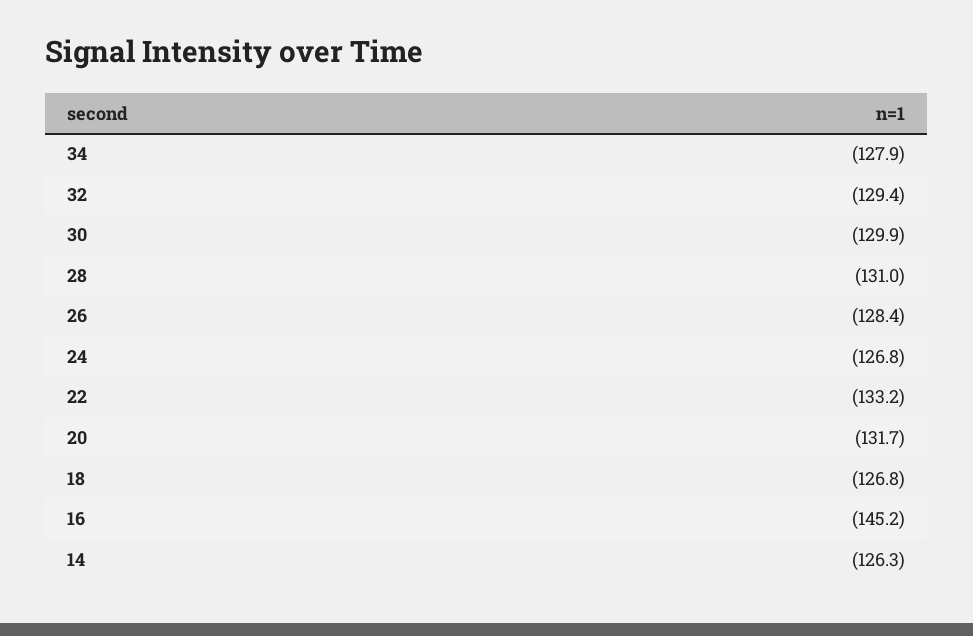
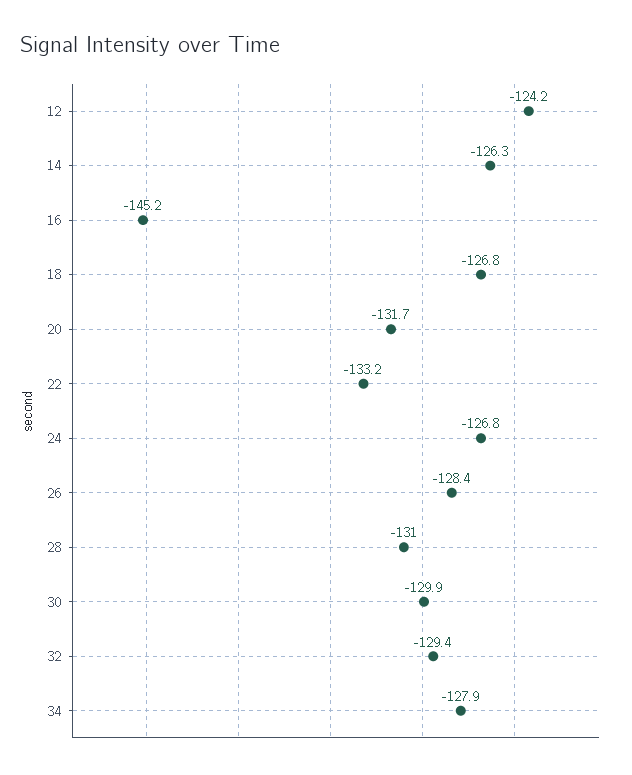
  {
    "34": -127.9,
    "32": -129.4,
    "30": -129.9,
    "28": -131,
    "26": -128.4,
    "24": -126.8,
    "22": -133.2,
    "20": -131.7,
    "18": -126.8,
    "16": -145.2,
-   "14": -126.3
+   "14": -126.3,
+   "12": -124.2
  }

